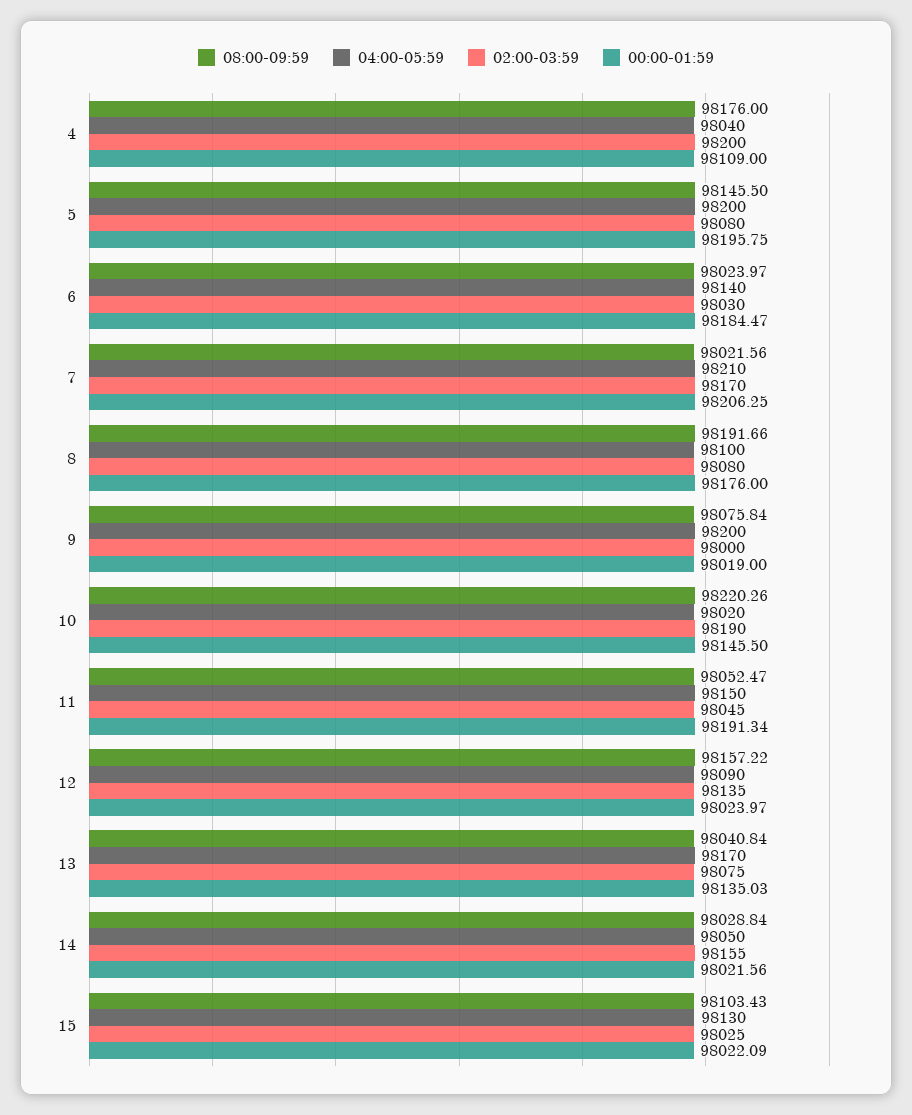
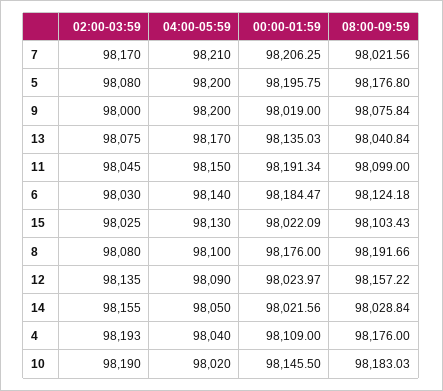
  {
    "08:00-09:59": {
      "4": 98176,
-     "5": 98145.5,
+     "5": 98176.8,
-     "6": 98023.97,
+     "6": 98124.18,
      "7": 98021.56,
      "8": 98191.66,
      "9": 98075.84,
-     "10": 98220.26,
+     "10": 98183.03,
-     "11": 98052.47,
+     "11": 98099,
      "12": 98157.22,
      "13": 98040.84,
      "14": 98028.84,
      "15": 98103.43
    },
    "04:00-05:59": {
      "4": 98040,
      "5": 98200,
      "6": 98140,
      "7": 98210,
      "8": 98100,
      "9": 98200,
      "10": 98020,
      "11": 98150,
      "12": 98090,
      "13": 98170,
      "14": 98050,
      "15": 98130
    },
    "02:00-03:59": {
-     "4": 98200,
+     "4": 98193,
      "5": 98080,
      "6": 98030,
      "7": 98170,
      "8": 98080,
      "9": 98000,
      "10": 98190,
      "11": 98045,
      "12": 98135,
      "13": 98075,
      "14": 98155,
      "15": 98025
    },
    "00:00-01:59": {
      "4": 98109,
      "5": 98195.75,
      "6": 98184.47,
      "7": 98206.25,
      "8": 98176,
      "9": 98019,
      "10": 98145.5,
      "11": 98191.34,
      "12": 98023.97,
      "13": 98135.03,
      "14": 98021.56,
      "15": 98022.09
    }
  }

